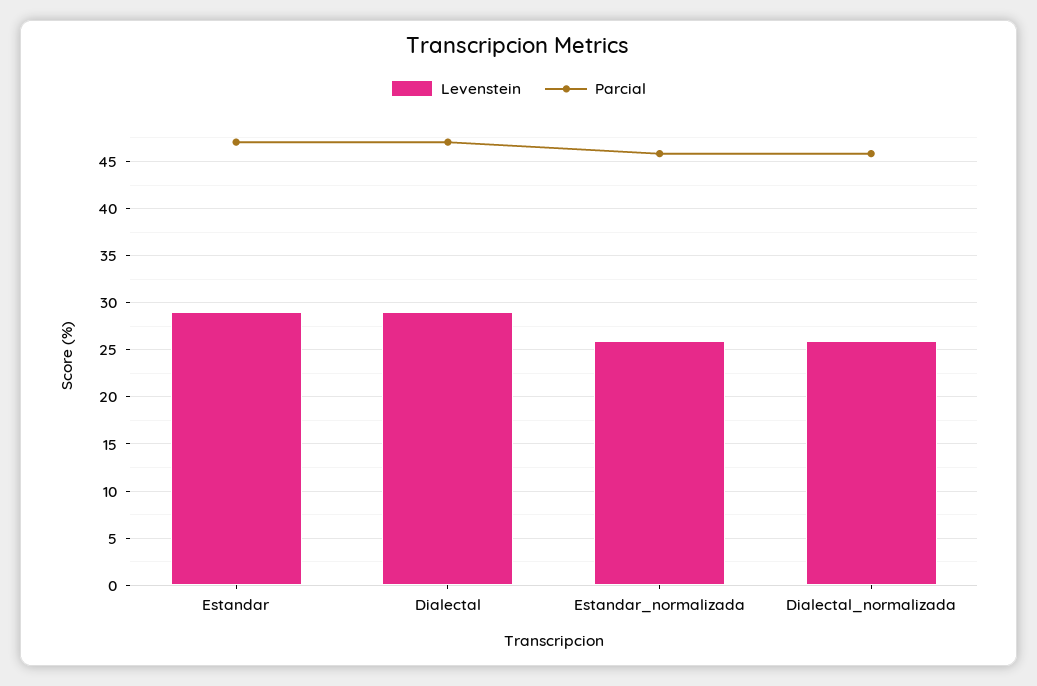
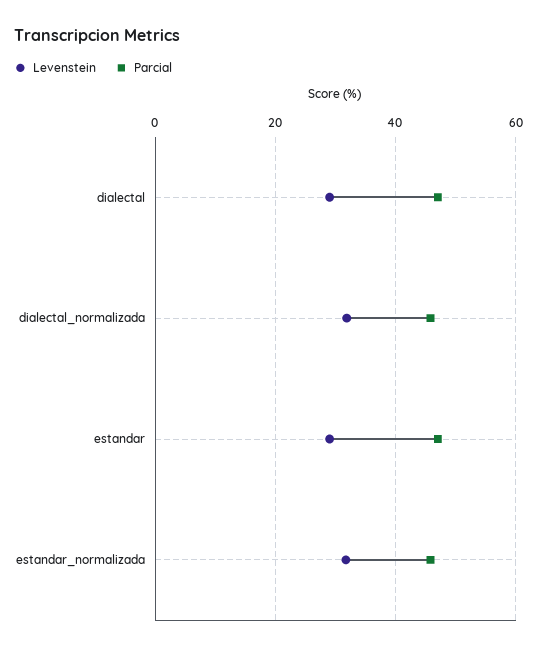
  {
    "Levenstein": {
      "Estandar": 29,
      "Dialectal": 29,
-     "Estandar_normalizada": 26,
+     "Estandar_normalizada": 32,
-     "Dialectal_normalizada": 26
+     "Dialectal_normalizada": 32
    },
    "Parcial": {
      "Estandar": 47,
      "Dialectal": 47,
      "Estandar_normalizada": 46,
      "Dialectal_normalizada": 46
    }
  }

